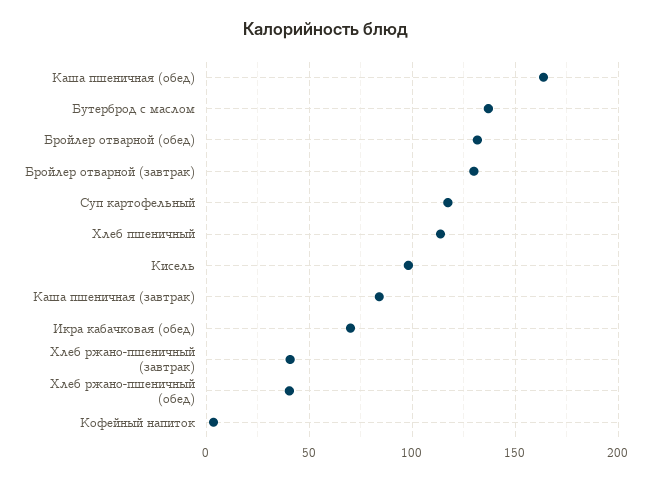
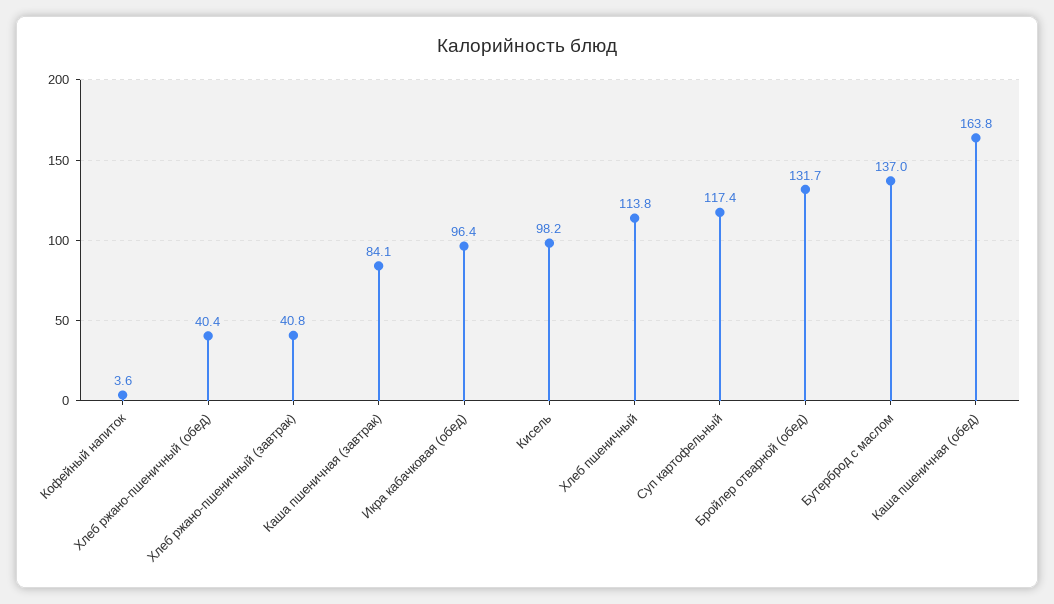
  {
    "Каша пшеничная (обед)": 163.8,
    "Бутерброд с маслом": 137,
    "Бройлер отварной (обед)": 131.7,
-   "Бройлер отварной (завтрак)": 130,
    "Суп картофельный": 117.4,
    "Хлеб пшеничный": 113.8,
    "Кисель": 98.2,
    "Каша пшеничная (завтрак)": 84.1,
-   "Икра кабачковая (обед)": 70,
+   "Икра кабачковая (обед)": 96.4,
    "Хлеб ржано-пшеничный (завтрак)": 40.8,
    "Хлеб ржано-пшеничный (обед)": 40.4,
    "Кофейный напиток": 3.6
  }

